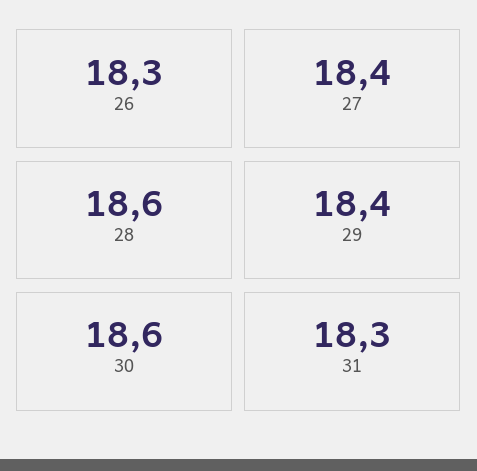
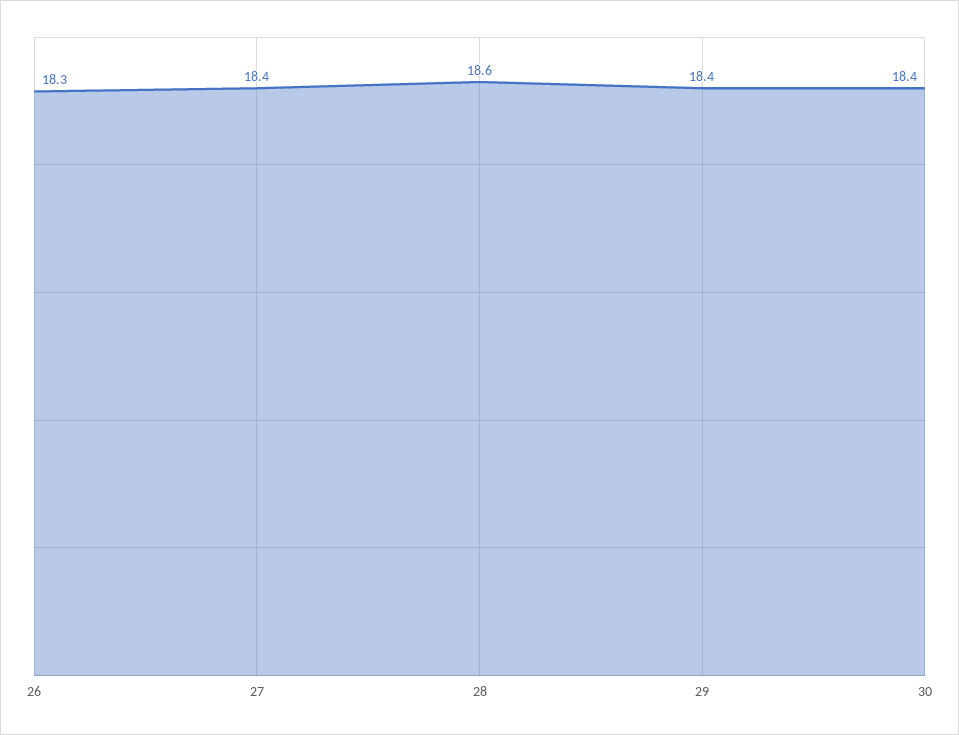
  {
    "26": 18.3,
    "27": 18.4,
    "28": 18.6,
    "29": 18.4,
-   "30": 18.6,
+   "30": 18.4
-   "31": 18.3
  }

